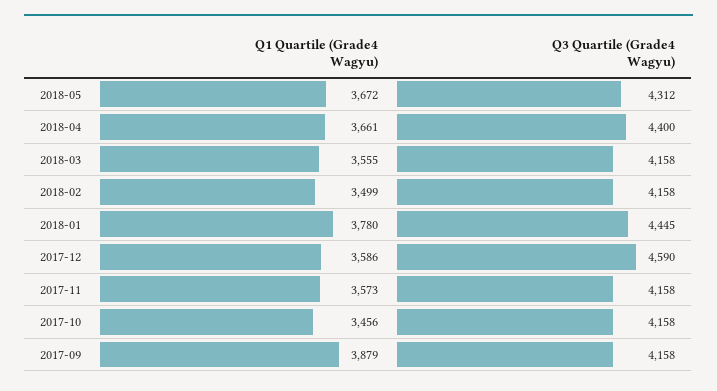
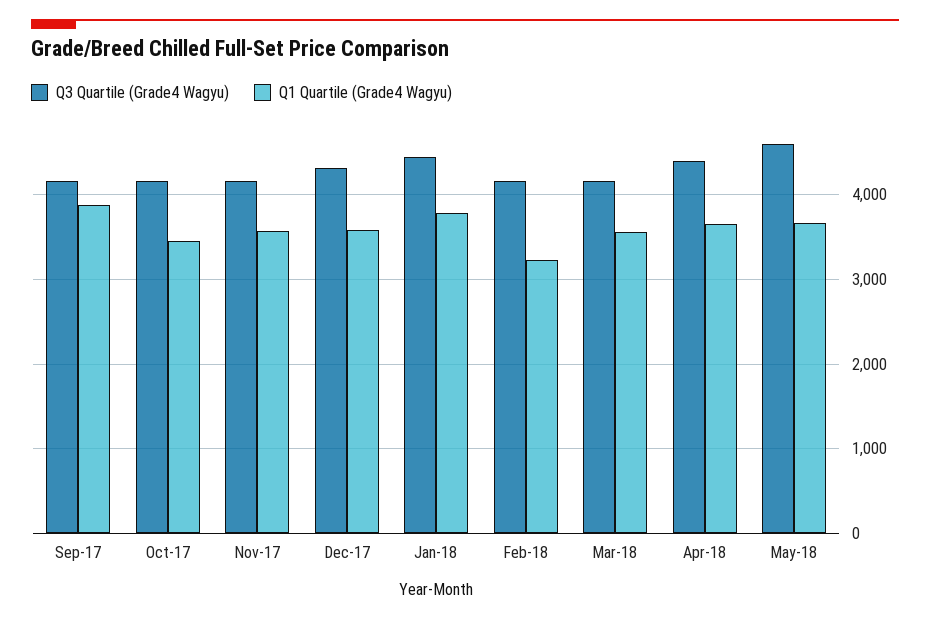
  {
    "Q1 Quartile (Grade4 Wagyu)": {
      "2018-05": 3672,
      "2018-04": 3661,
      "2018-03": 3555,
-     "2018-02": 3499,
+     "2018-02": 3200,
      "2018-01": 3780,
      "2017-12": 3586,
      "2017-11": 3573,
      "2017-10": 3456,
      "2017-09": 3879
    },
    "Q3 Quartile (Grade4 Wagyu)": {
-     "2018-05": 4312,
+     "2018-05": 4600,
      "2018-04": 4400,
      "2018-03": 4158,
      "2018-02": 4158,
      "2018-01": 4445,
-     "2017-12": 4590,
+     "2017-12": 4300,
      "2017-11": 4158,
      "2017-10": 4158,
      "2017-09": 4158
    }
  }

